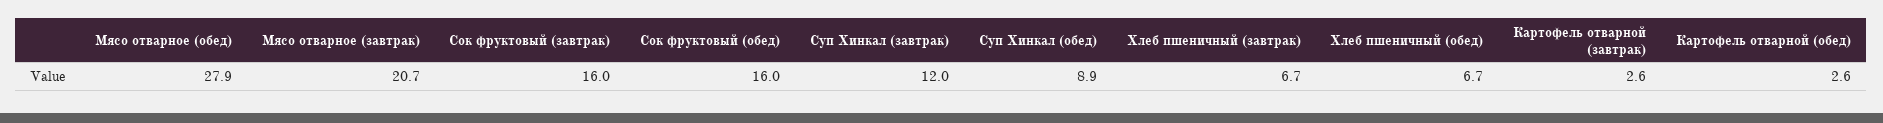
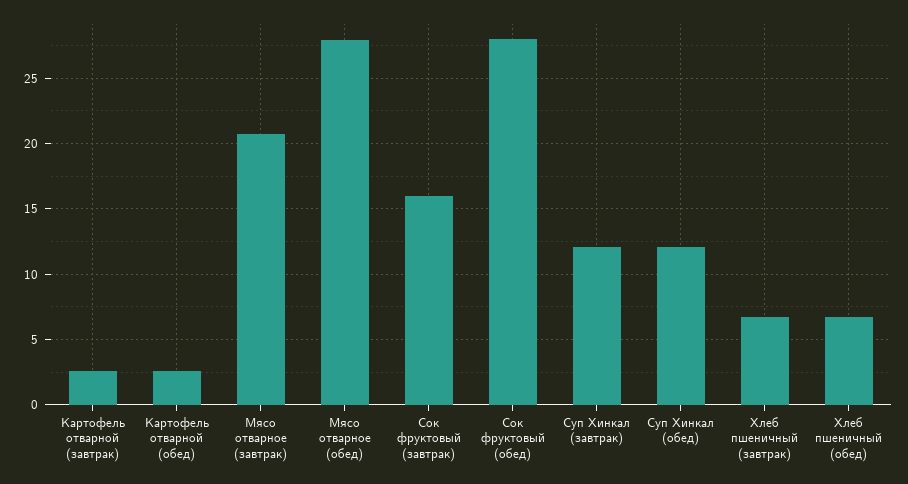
  {
    "Мясо отварное (обед)": 27.9,
    "Мясо отварное (завтрак)": 20.7,
    "Сок фруктовый (завтрак)": 16,
-   "Сок фруктовый (обед)": 16,
+   "Сок фруктовый (обед)": 28,
    "Суп Хинкал (завтрак)": 12,
-   "Суп Хинкал (обед)": 8.9,
+   "Суп Хинкал (обед)": 12,
    "Хлеб пшеничный (завтрак)": 6.7,
    "Хлеб пшеничный (обед)": 6.7,
    "Картофель отварной (завтрак)": 2.6,
    "Картофель отварной (обед)": 2.6
  }

